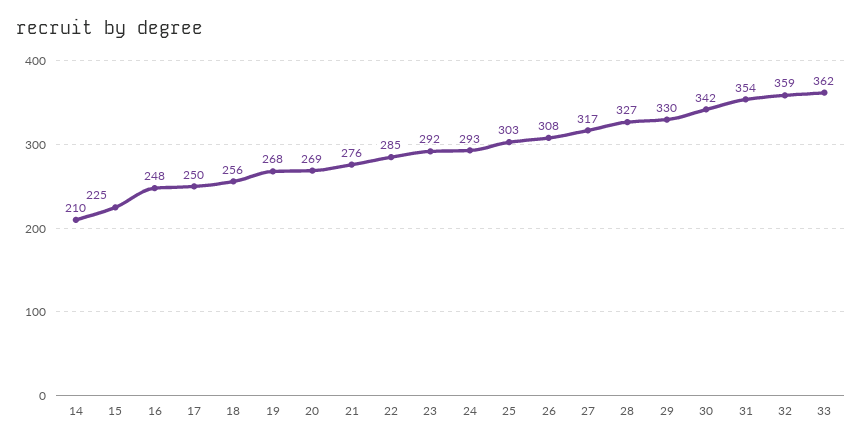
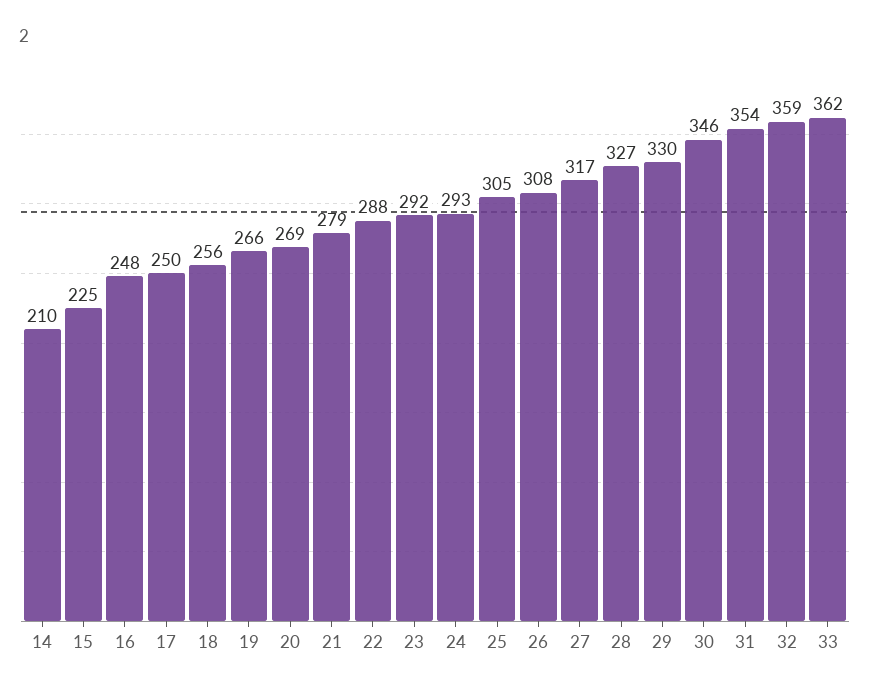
  {
    "14": 210,
    "15": 225,
    "16": 248,
    "17": 250,
    "18": 256,
-   "19": 268,
+   "19": 266,
    "20": 269,
-   "21": 276,
+   "21": 279,
-   "22": 285,
+   "22": 288,
    "23": 292,
    "24": 293,
-   "25": 303,
+   "25": 305,
    "26": 308,
    "27": 317,
    "28": 327,
    "29": 330,
-   "30": 342,
+   "30": 346,
    "31": 354,
    "32": 359,
    "33": 362
  }

